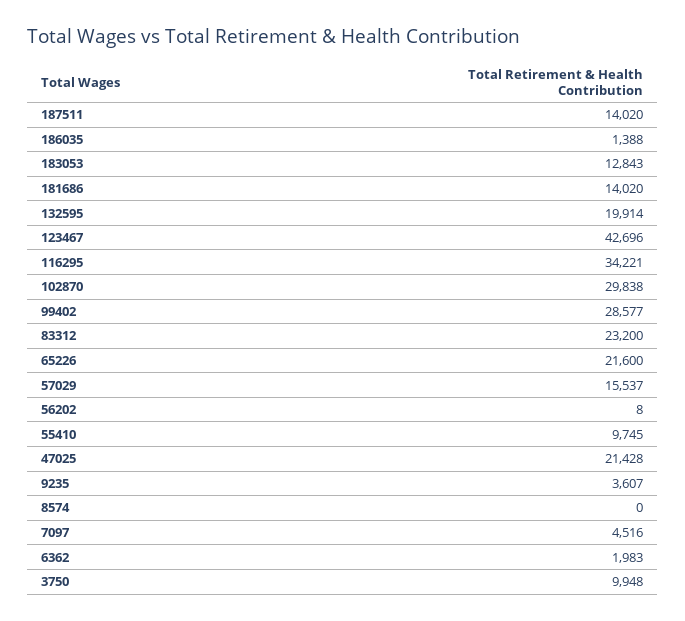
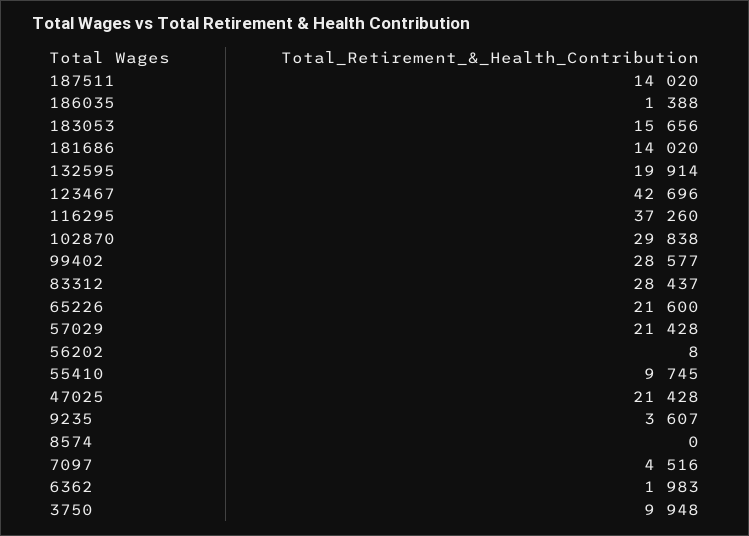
  {
    "187511": 14020,
    "186035": 1388,
-   "183053": 12843,
+   "183053": 15656,
    "181686": 14020,
    "132595": 19914,
    "123467": 42696,
-   "116295": 34221,
+   "116295": 37260,
    "102870": 29838,
    "99402": 28577,
-   "83312": 23200,
+   "83312": 28437,
    "65226": 21600,
-   "57029": 15537,
+   "57029": 21428,
    "56202": 8,
    "55410": 9745,
    "47025": 21428,
    "9235": 3607,
    "8574": 0,
    "7097": 4516,
    "6362": 1983,
    "3750": 9948
  }

